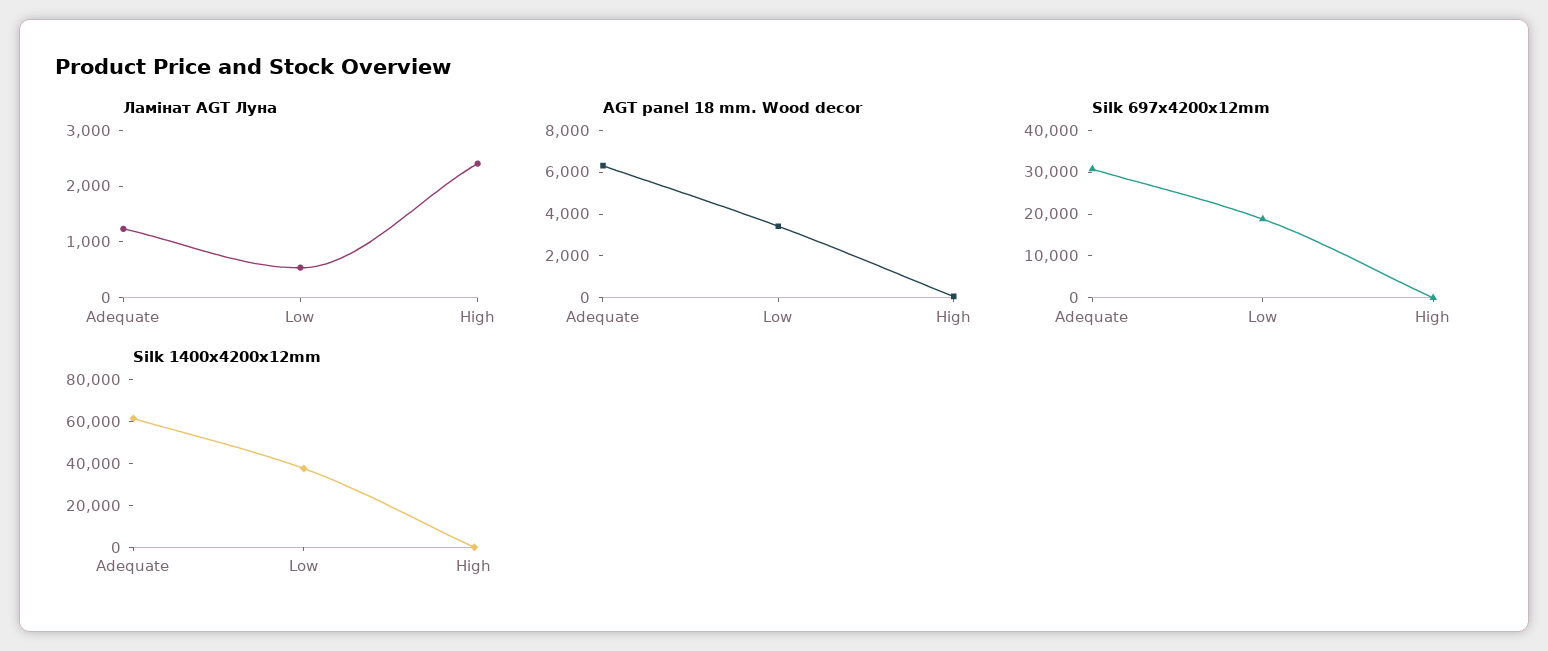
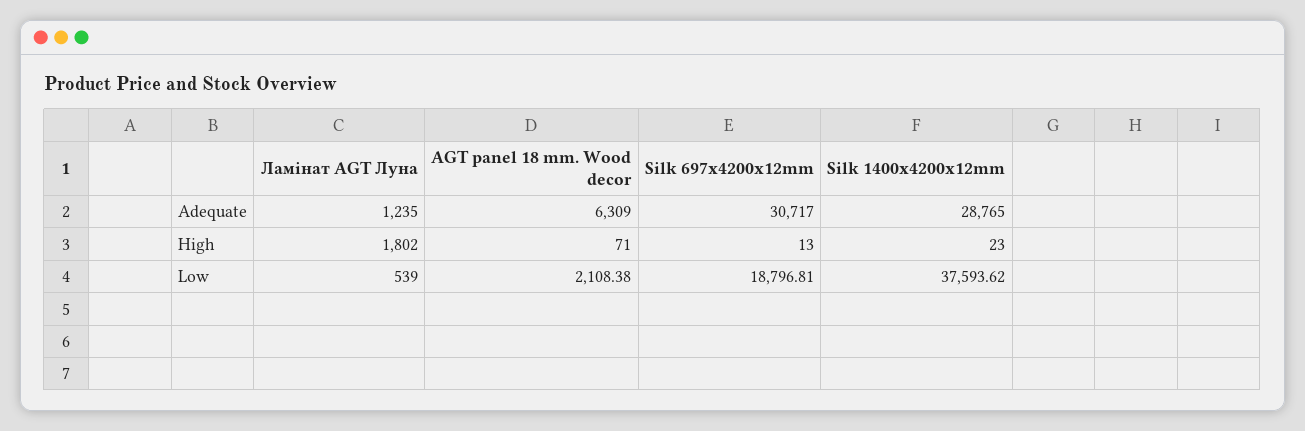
  {
    "Ламінат AGT Луна": {
      "Adequate": 1235,
      "Low": 539,
-     "High": 2400
+     "High": 1802
    },
    "AGT panel 18 mm. Wood decor": {
      "Adequate": 6309,
-     "Low": 3500,
+     "Low": 2108.38,
      "High": 71
    },
    "Silk 697x4200x12mm": {
      "Adequate": 30717,
      "Low": 18796.81,
      "High": 13
    },
    "Silk 1400x4200x12mm": {
-     "Adequate": 60000,
+     "Adequate": 28765,
      "Low": 37593.62,
      "High": 23
    }
  }

